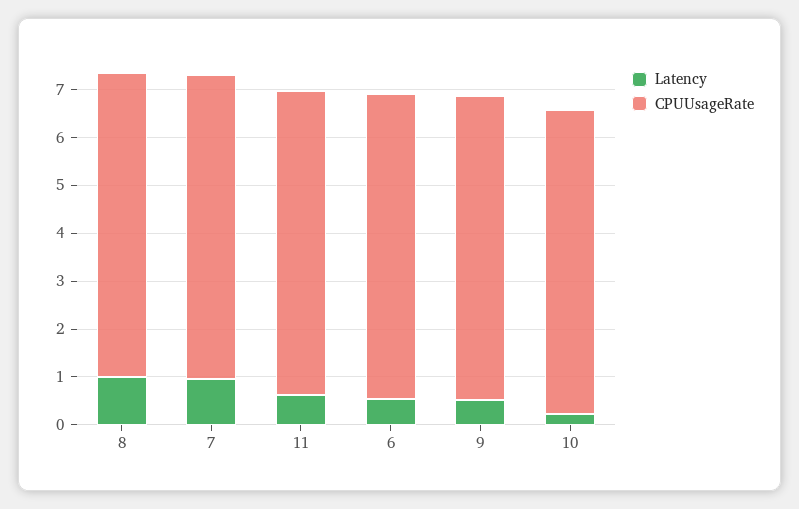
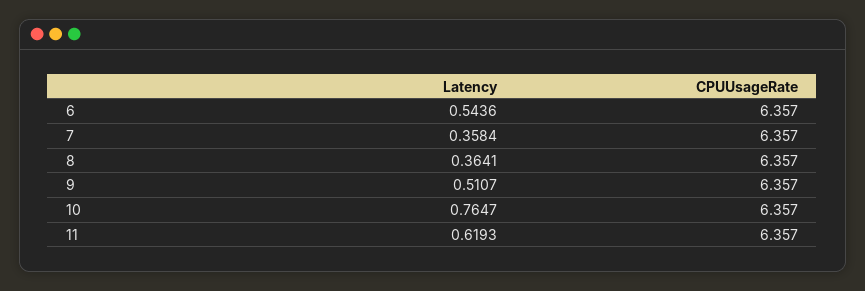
  {
    "Latency": {
-     "8": 1,
+     "8": 0.3641,
-     "7": 1,
+     "7": 0.3584,
      "11": 0.6193,
      "6": 0.5436,
      "9": 0.5107,
-     "10": 0.2
+     "10": 0.7647
    },
    "CPUUsageRate": {
      "8": 6.357,
      "7": 6.357,
      "11": 6.357,
      "6": 6.357,
      "9": 6.357,
      "10": 6.357
    }
  }

